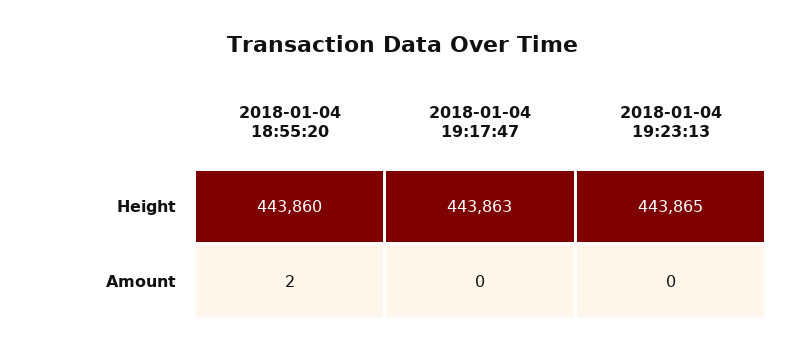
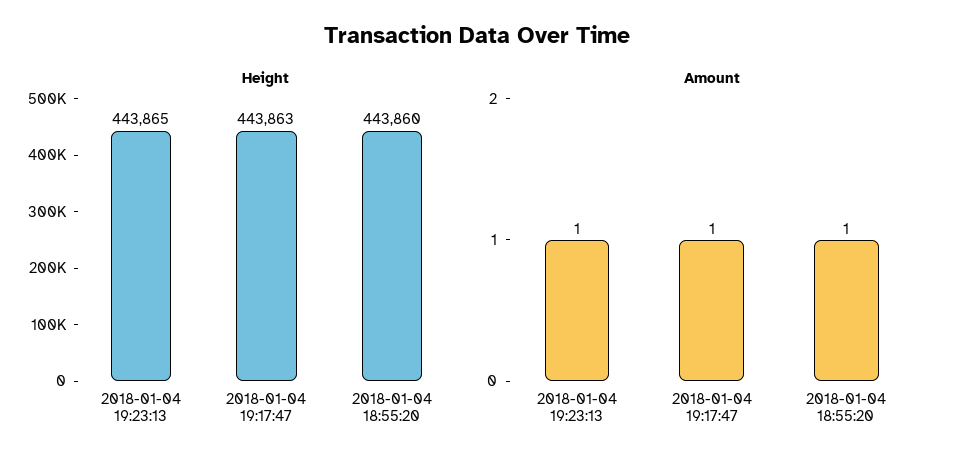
  {
    "Height": {
      "2018-01-04 18:55:20": 443860,
      "2018-01-04 19:17:47": 443863,
      "2018-01-04 19:23:13": 443865
    },
    "Amount": {
-     "2018-01-04 18:55:20": 2,
+     "2018-01-04 18:55:20": 1,
-     "2018-01-04 19:17:47": 0,
+     "2018-01-04 19:17:47": 1,
-     "2018-01-04 19:23:13": 0
+     "2018-01-04 19:23:13": 1
    }
  }

